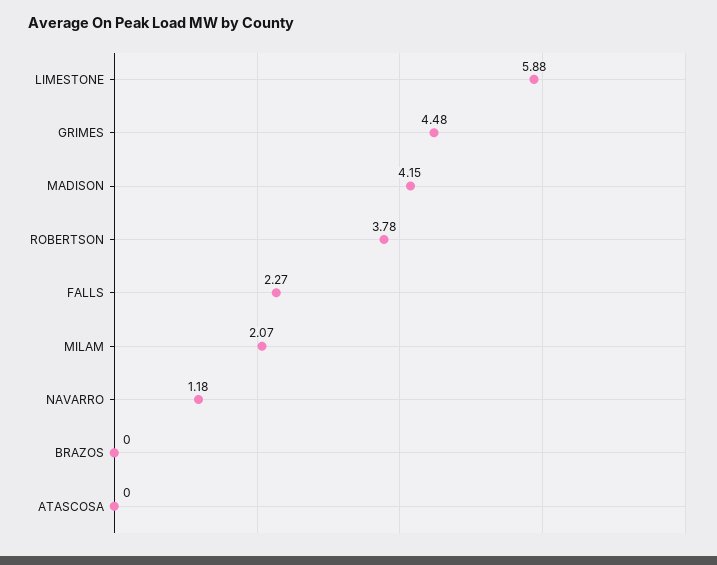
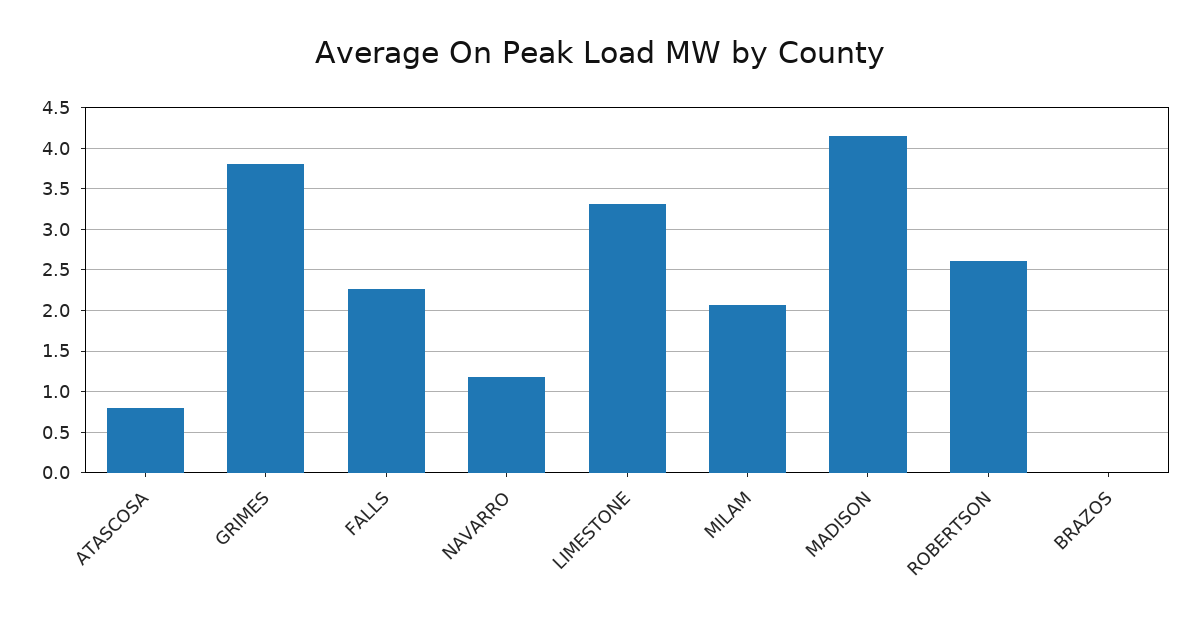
  {
-   "LIMESTONE": 5.88,
+   "LIMESTONE": 3.3,
-   "GRIMES": 4.48,
+   "GRIMES": 3.8,
    "MADISON": 4.15,
-   "ROBERTSON": 3.78,
+   "ROBERTSON": 2.6,
    "FALLS": 2.27,
    "MILAM": 2.07,
    "NAVARRO": 1.18,
    "BRAZOS": 0,
-   "ATASCOSA": 0
+   "ATASCOSA": 0.8
  }

